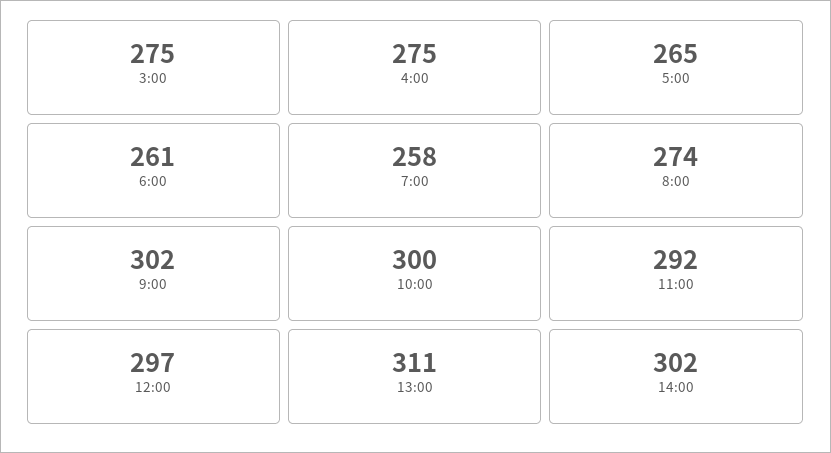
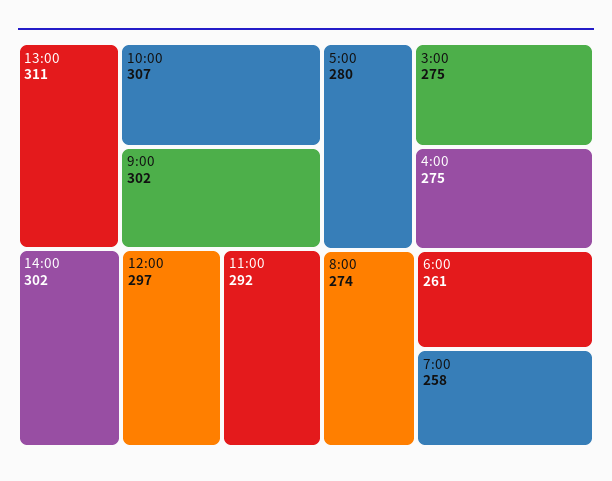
  {
    "3:00": 275,
    "4:00": 275,
-   "5:00": 265,
+   "5:00": 280,
    "6:00": 261,
    "7:00": 258,
    "8:00": 274,
    "9:00": 302,
-   "10:00": 300,
+   "10:00": 307,
    "11:00": 292,
    "12:00": 297,
    "13:00": 311,
    "14:00": 302
  }

